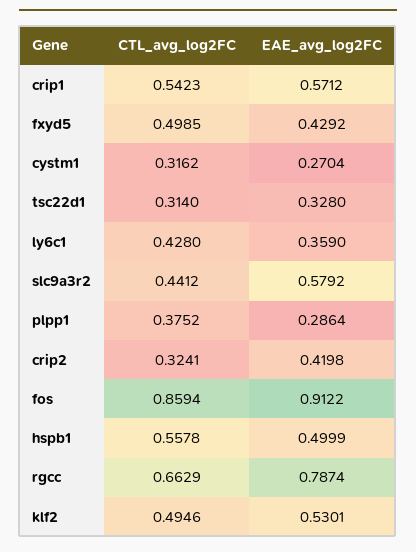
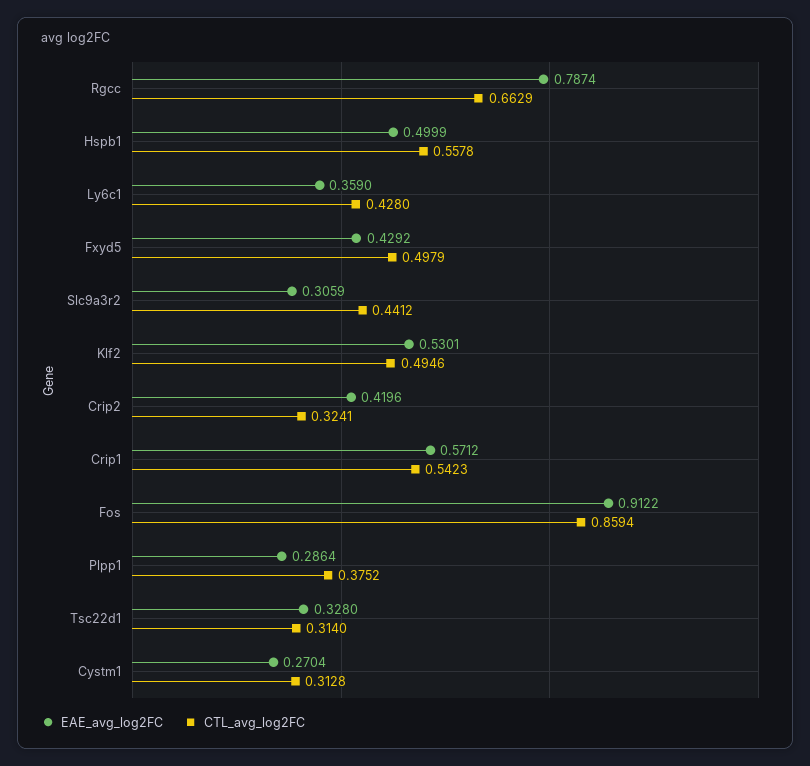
  {
    "CTL_avg_log2FC": {
      "crip1": 0.5423,
-     "fxyd5": 0.4985,
+     "fxyd5": 0.4979,
-     "cystm1": 0.3162,
+     "cystm1": 0.3128,
      "tsc22d1": 0.314,
      "ly6c1": 0.428,
      "slc9a3r2": 0.4412,
      "plpp1": 0.3752,
      "crip2": 0.3241,
      "fos": 0.8594,
      "hspb1": 0.5578,
      "rgcc": 0.6629,
      "klf2": 0.4946
    },
    "EAE_avg_log2FC": {
      "crip1": 0.5712,
      "fxyd5": 0.4292,
      "cystm1": 0.2704,
      "tsc22d1": 0.328,
      "ly6c1": 0.359,
-     "slc9a3r2": 0.5792,
+     "slc9a3r2": 0.3059,
      "plpp1": 0.2864,
-     "crip2": 0.4198,
+     "crip2": 0.4196,
      "fos": 0.9122,
      "hspb1": 0.4999,
      "rgcc": 0.7874,
      "klf2": 0.5301
    }
  }

